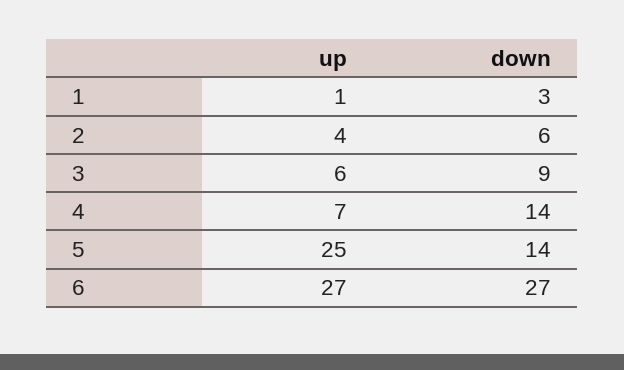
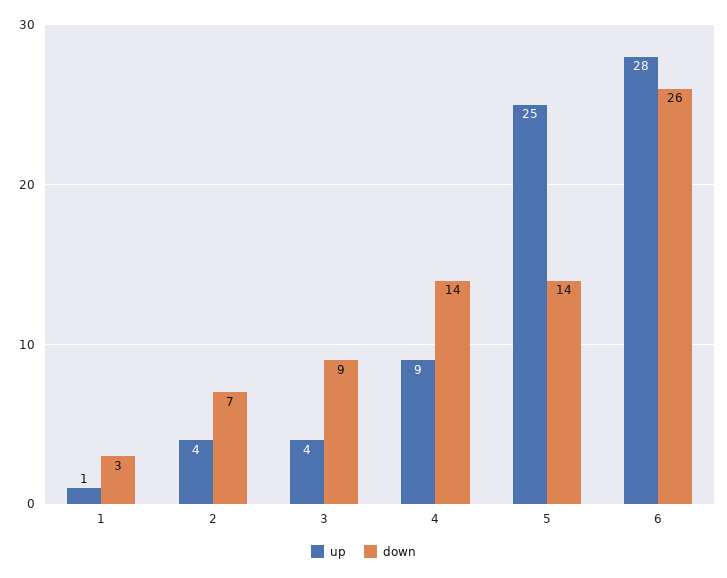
  {
    "up": {
      "1": 1,
      "2": 4,
-     "3": 6,
+     "3": 4,
-     "4": 7,
+     "4": 9,
      "5": 25,
-     "6": 27
+     "6": 28
    },
    "down": {
      "1": 3,
-     "2": 6,
+     "2": 7,
      "3": 9,
      "4": 14,
      "5": 14,
-     "6": 27
+     "6": 26
    }
  }

